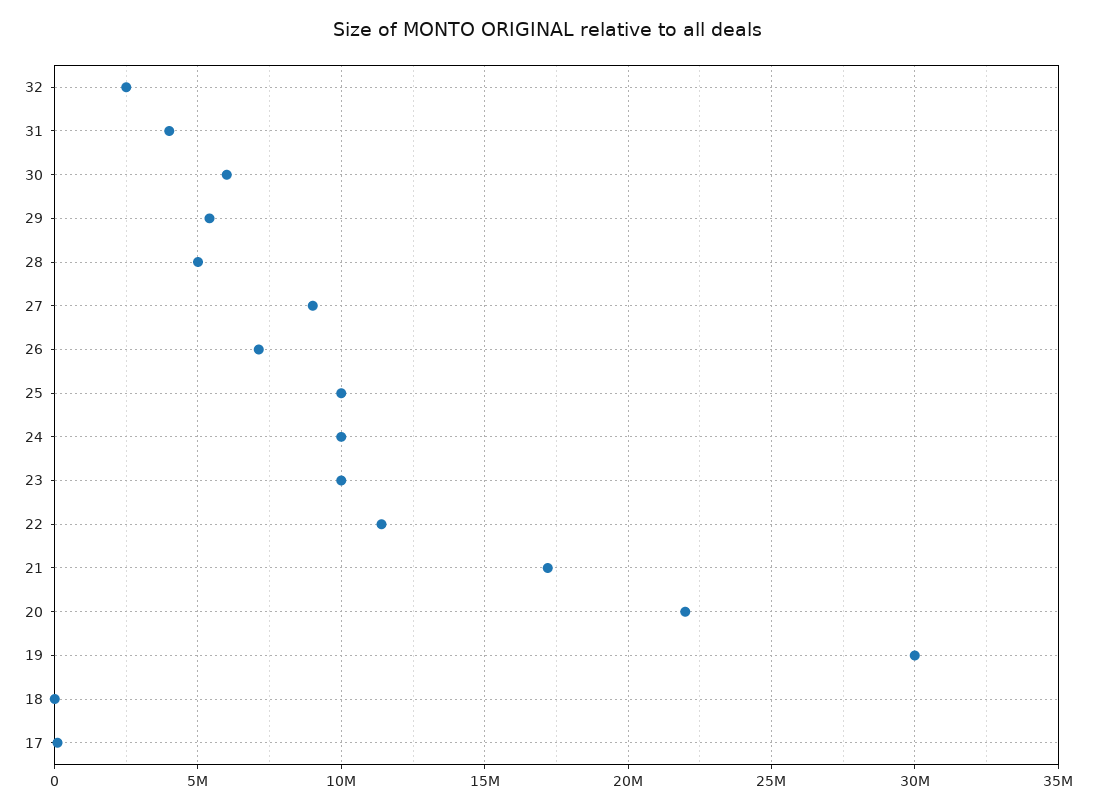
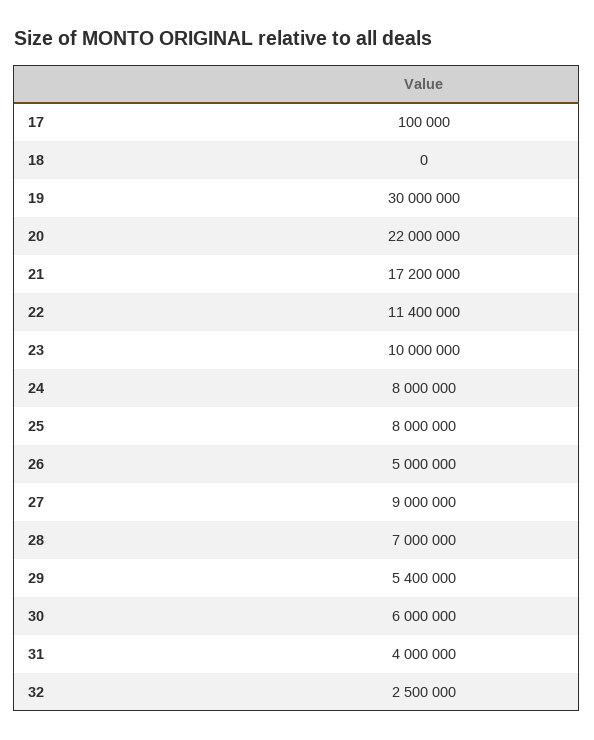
  {
    "32": 2500000,
    "31": 4000000,
    "30": 6000000,
    "29": 5400000,
-   "28": 5000000,
+   "28": 7000000,
    "27": 9000000,
-   "26": 7000000,
+   "26": 5000000,
-   "25": 10000000,
+   "25": 8000000,
-   "24": 10000000,
+   "24": 8000000,
    "23": 10000000,
    "22": 11400000,
    "21": 17200000,
    "20": 22000000,
    "19": 30000000,
    "18": 0,
    "17": 100000
  }

